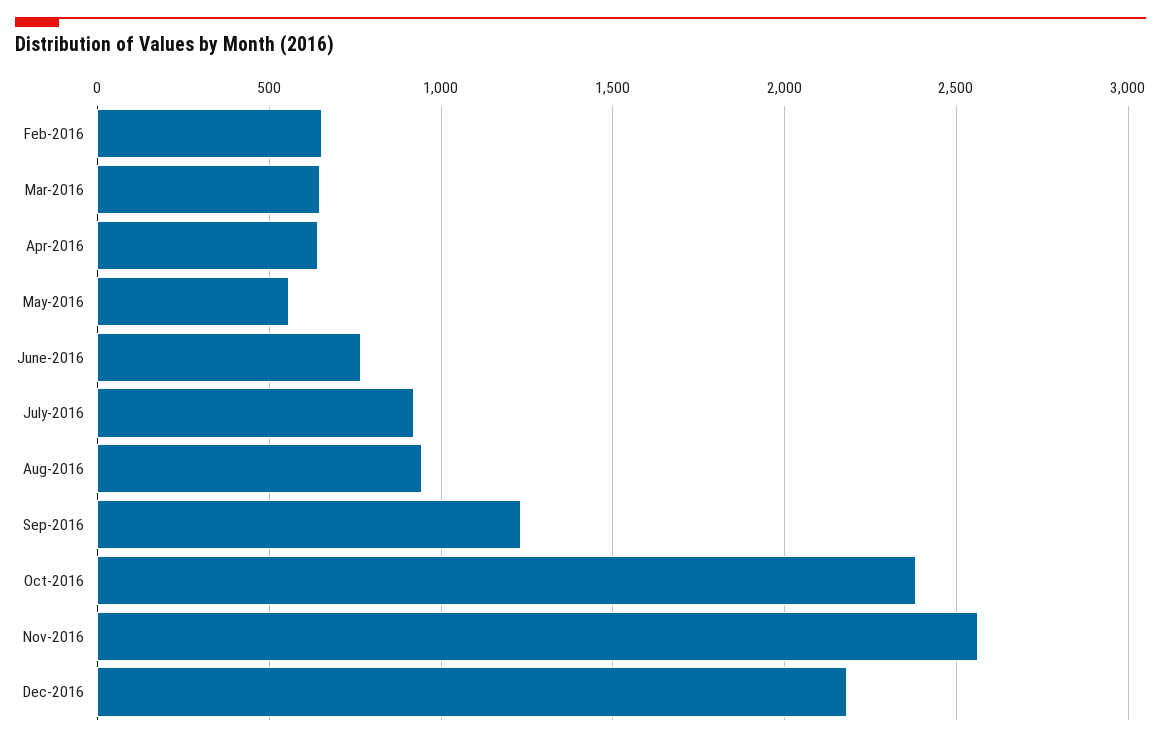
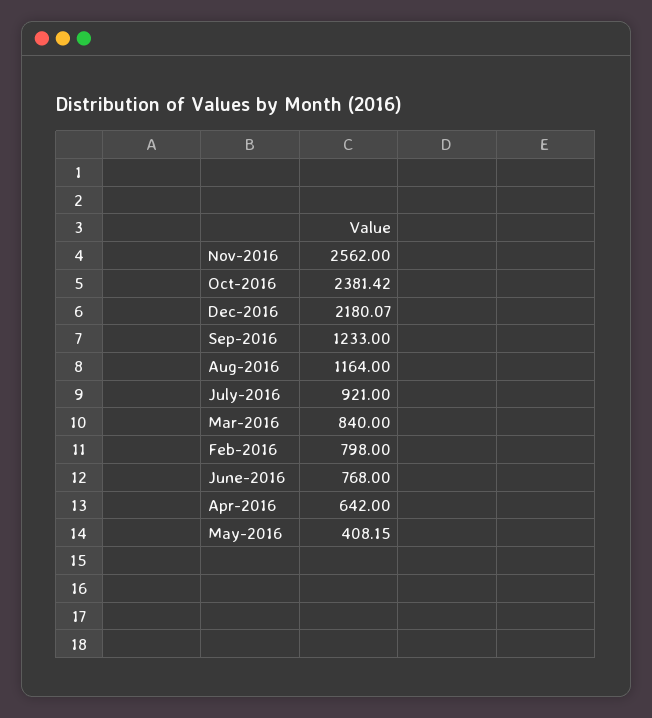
  {
-   "Feb-2016": 650,
+   "Feb-2016": 798,
-   "Mar-2016": 650,
+   "Mar-2016": 840,
    "Apr-2016": 642,
-   "May-2016": 550,
+   "May-2016": 408.15,
    "June-2016": 768,
    "July-2016": 921,
-   "Aug-2016": 950,
+   "Aug-2016": 1164,
    "Sep-2016": 1233,
    "Oct-2016": 2381.42,
    "Nov-2016": 2562,
    "Dec-2016": 2180.07
  }

